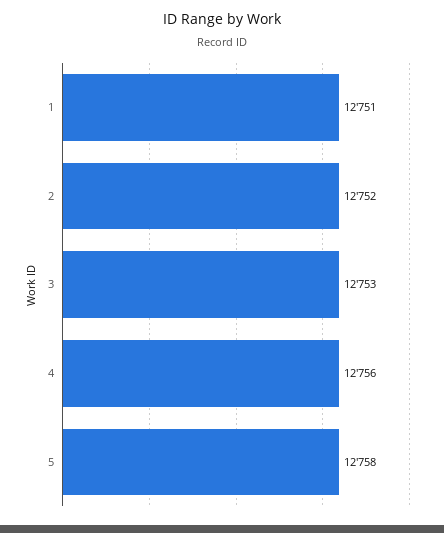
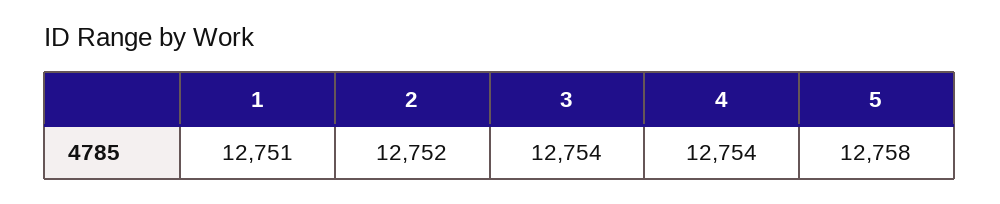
  {
    "1": 12751,
    "2": 12752,
-   "3": 12753,
+   "3": 12754,
-   "4": 12756,
+   "4": 12754,
    "5": 12758
  }

